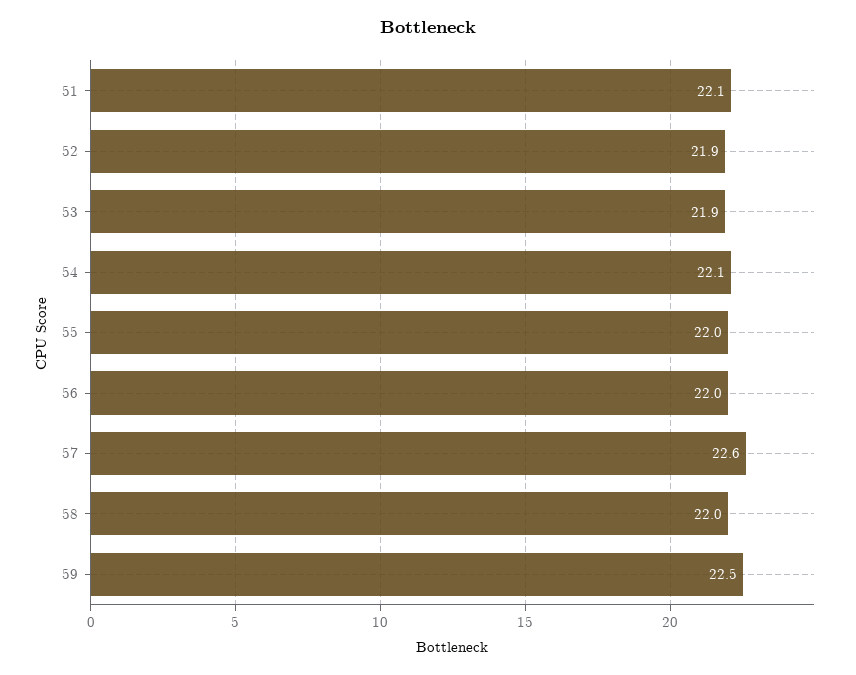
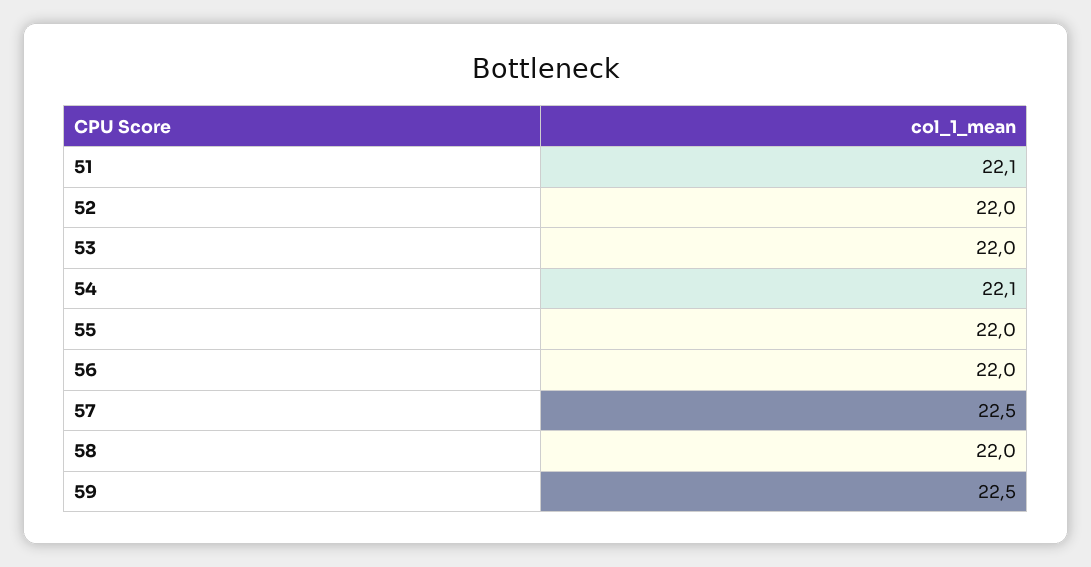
  {
    "51": 22.1,
-   "52": 21.9,
+   "52": 22,
-   "53": 21.9,
+   "53": 22,
    "54": 22.1,
    "55": 22,
    "56": 22,
-   "57": 22.6,
+   "57": 22.5,
    "58": 22,
    "59": 22.5
  }

